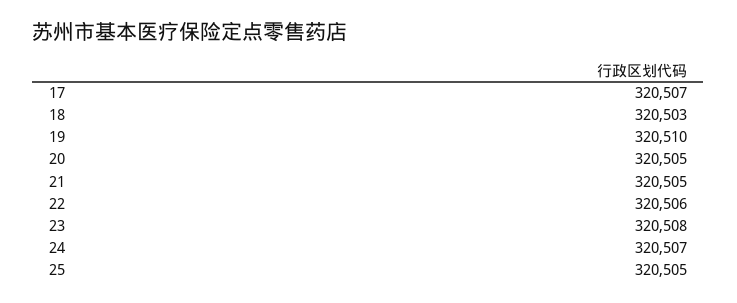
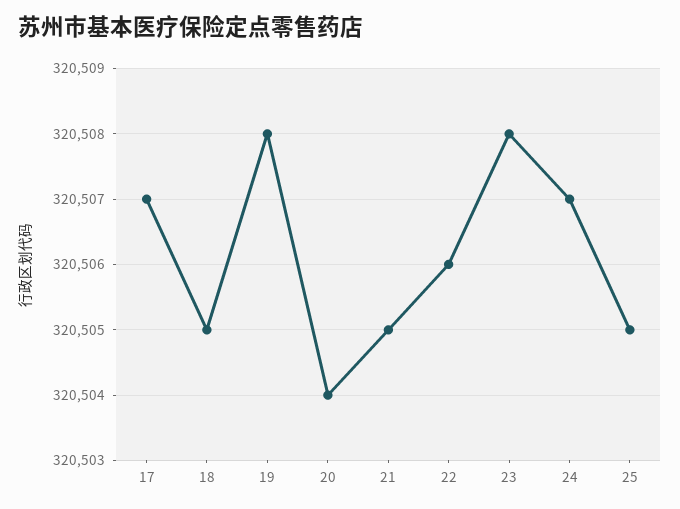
  {
    "17": 320507,
-   "18": 320503,
+   "18": 320505,
-   "19": 320510,
+   "19": 320508,
-   "20": 320505,
+   "20": 320504,
    "21": 320505,
    "22": 320506,
    "23": 320508,
    "24": 320507,
    "25": 320505
  }

